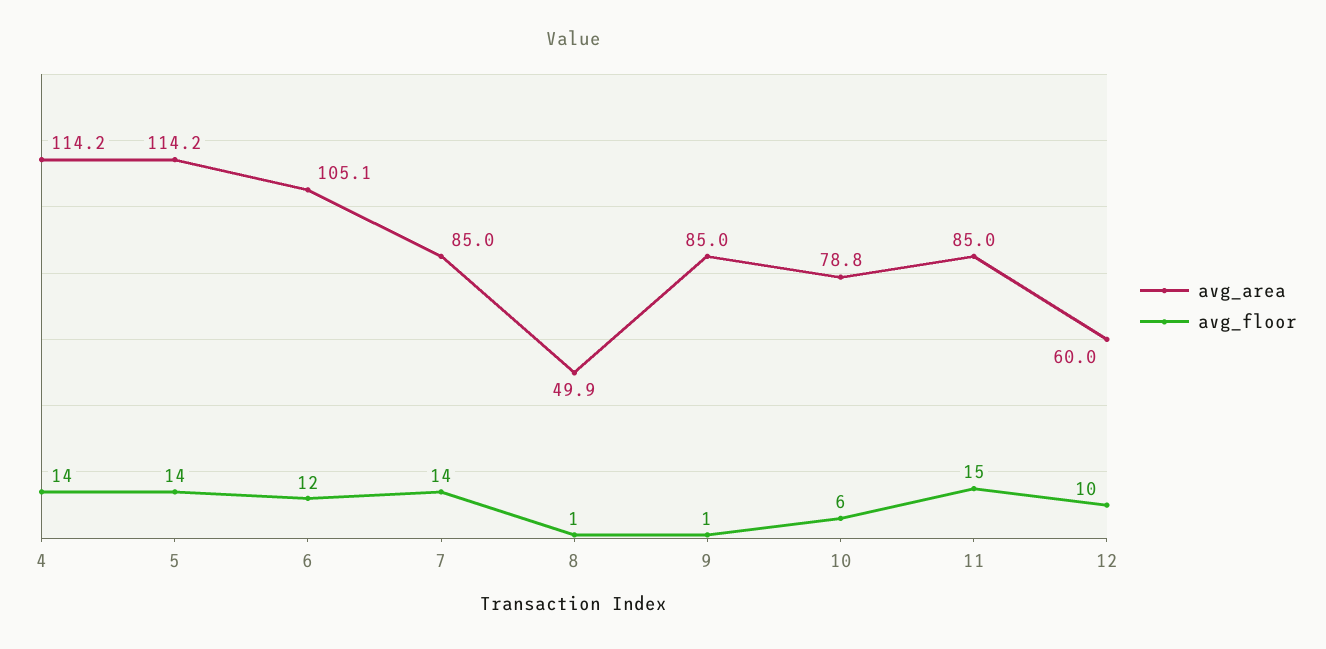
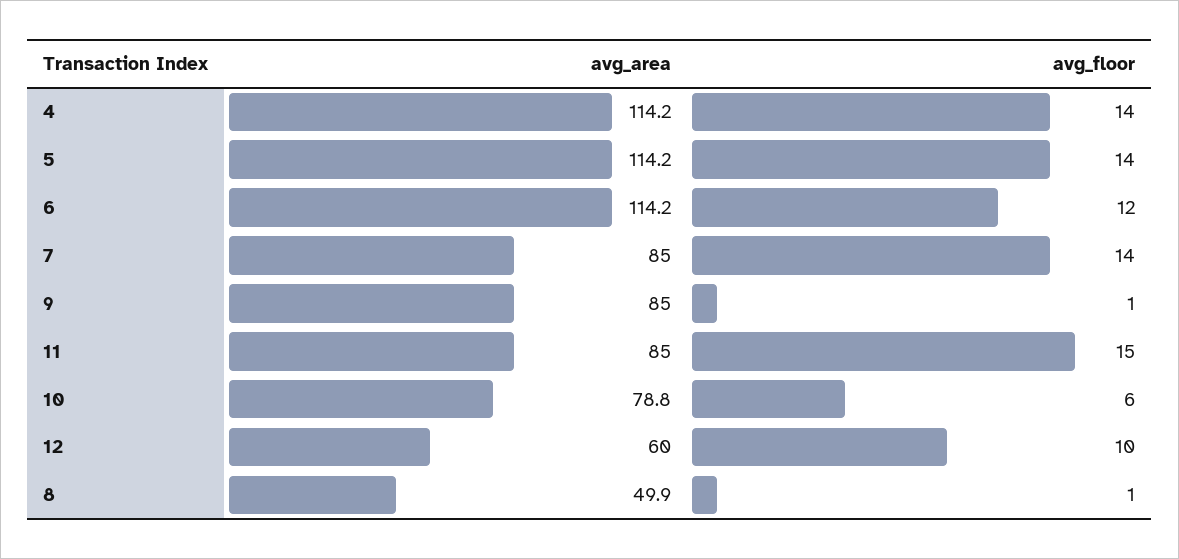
  {
    "avg_area": {
      "4": 114.2,
      "5": 114.2,
-     "6": 105.1,
+     "6": 114.2,
      "7": 85,
      "8": 49.9,
      "9": 85,
      "10": 78.8,
      "11": 85,
      "12": 60
    },
    "avg_floor": {
      "4": 14,
      "5": 14,
      "6": 12,
      "7": 14,
      "8": 1,
      "9": 1,
      "10": 6,
      "11": 15,
      "12": 10
    }
  }

